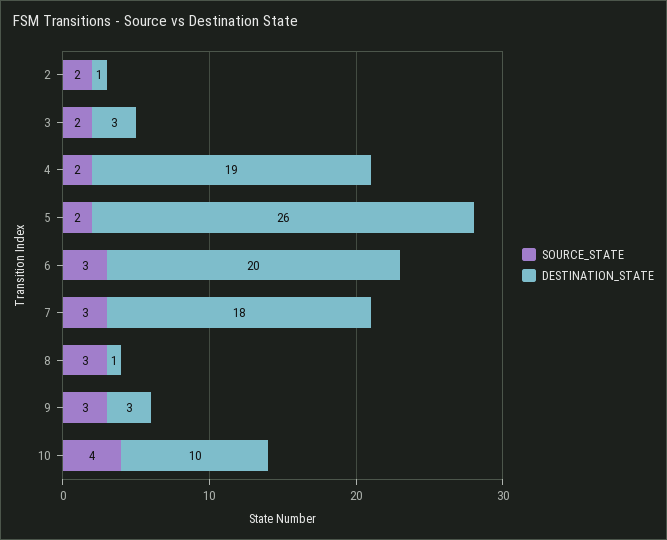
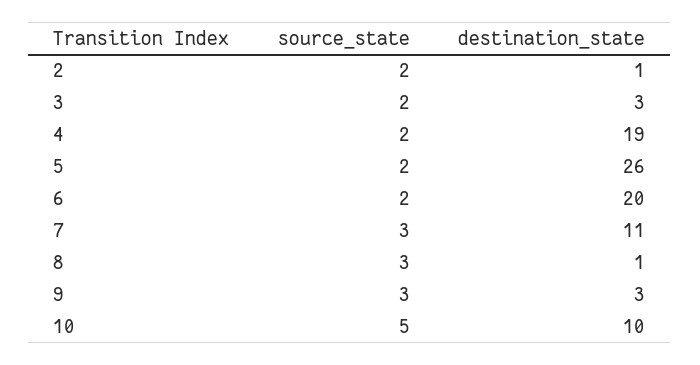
  {
    "SOURCE_STATE": {
      "2": 2,
      "3": 2,
      "4": 2,
      "5": 2,
-     "6": 3,
+     "6": 2,
      "7": 3,
      "8": 3,
      "9": 3,
-     "10": 4
+     "10": 5
    },
    "DESTINATION_STATE": {
      "2": 1,
      "3": 3,
      "4": 19,
      "5": 26,
      "6": 20,
-     "7": 18,
+     "7": 11,
      "8": 1,
      "9": 3,
      "10": 10
    }
  }

